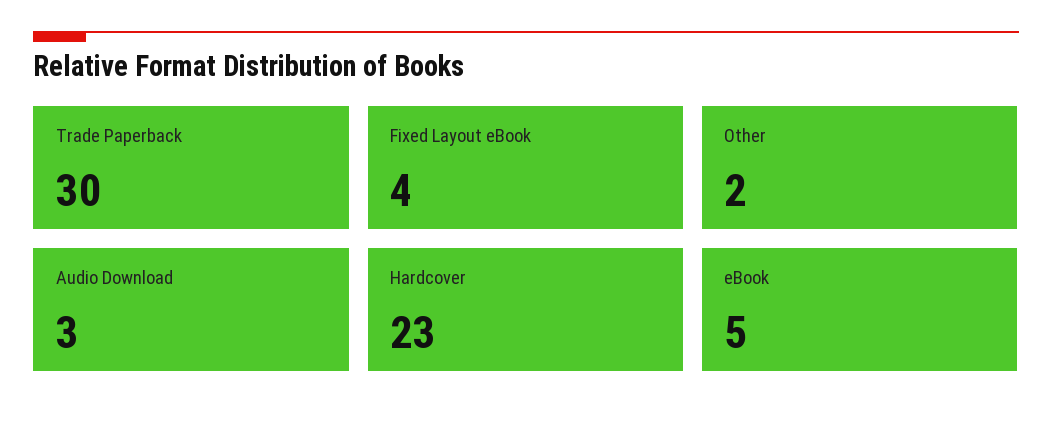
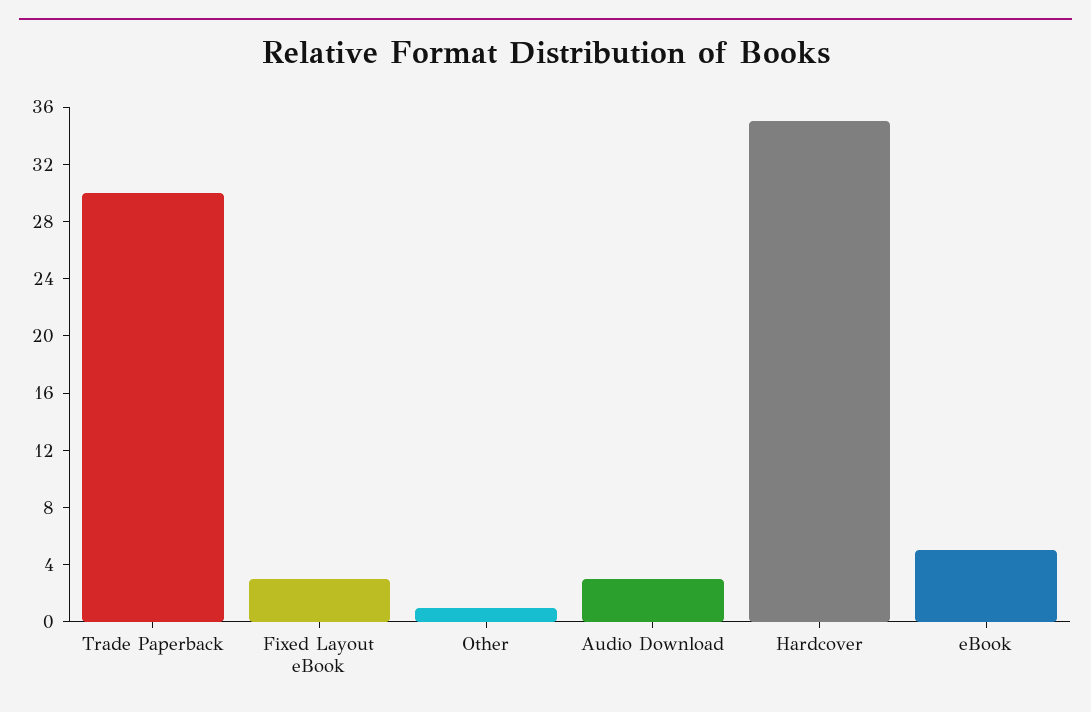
  {
    "Trade Paperback": 30,
-   "Fixed Layout eBook": 4,
+   "Fixed Layout eBook": 3,
-   "Other": 2,
+   "Other": 1,
    "Audio Download": 3,
-   "Hardcover": 23,
+   "Hardcover": 35,
    "eBook": 5
  }

